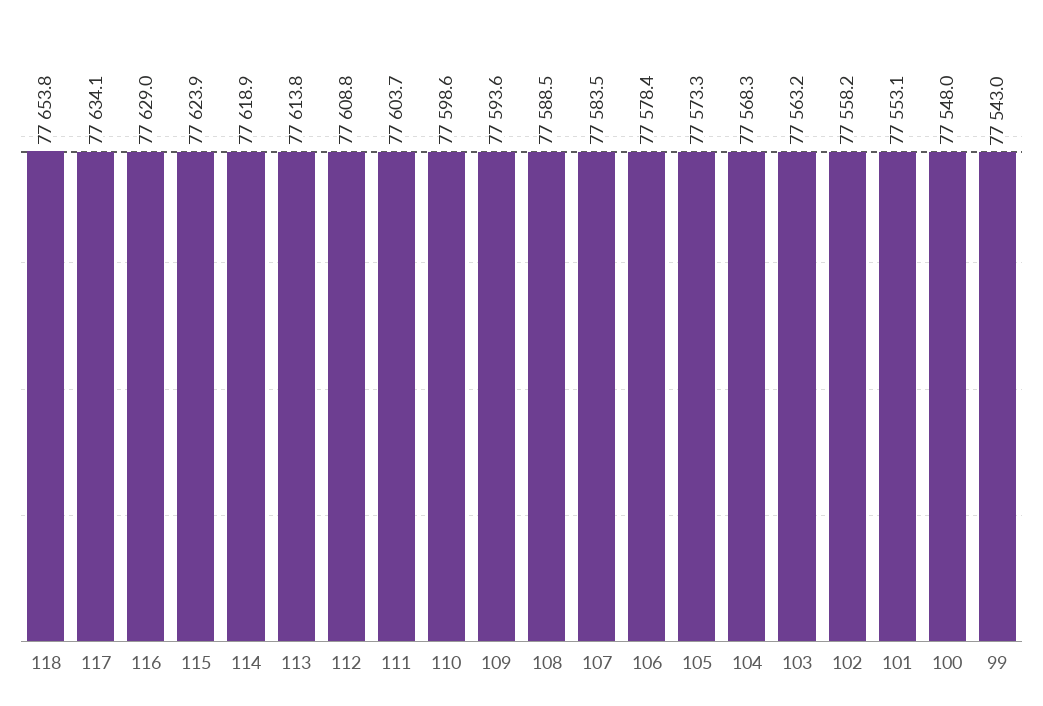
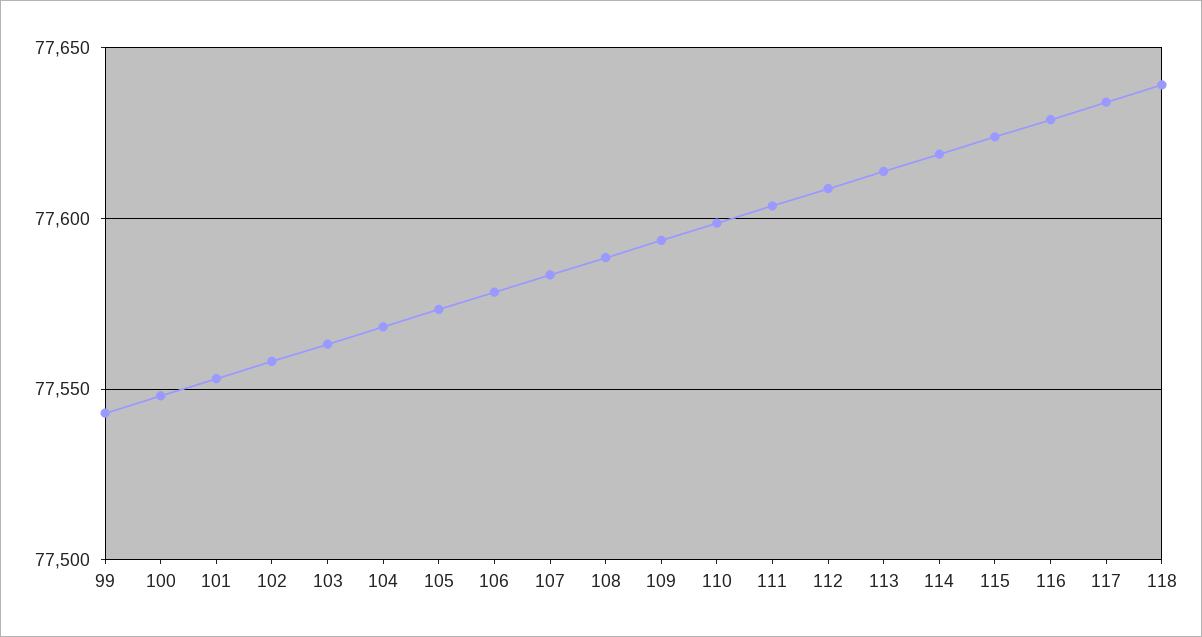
  {
-   "118": 77653.8,
+   "118": 77640,
    "117": 77634.1,
    "116": 77629,
    "115": 77623.9,
    "114": 77618.9,
    "113": 77613.8,
    "112": 77608.8,
    "111": 77603.7,
    "110": 77598.6,
    "109": 77593.6,
    "108": 77588.5,
    "107": 77583.5,
    "106": 77578.4,
    "105": 77573.3,
    "104": 77568.3,
    "103": 77563.2,
    "102": 77558.2,
    "101": 77553.1,
    "100": 77548,
    "99": 77543
  }

